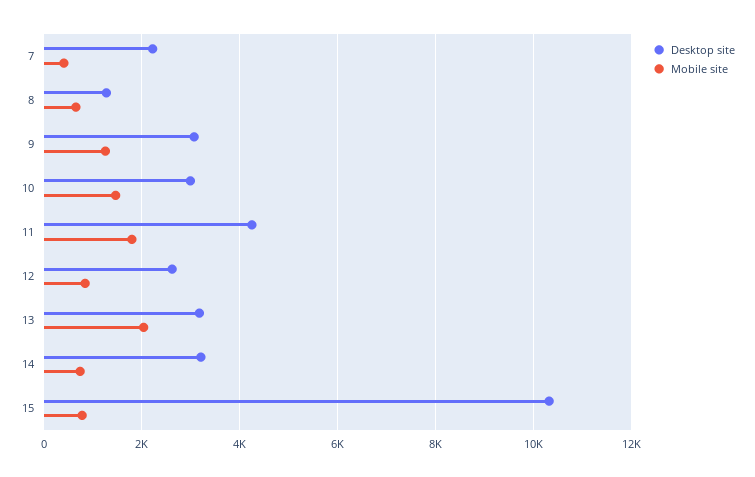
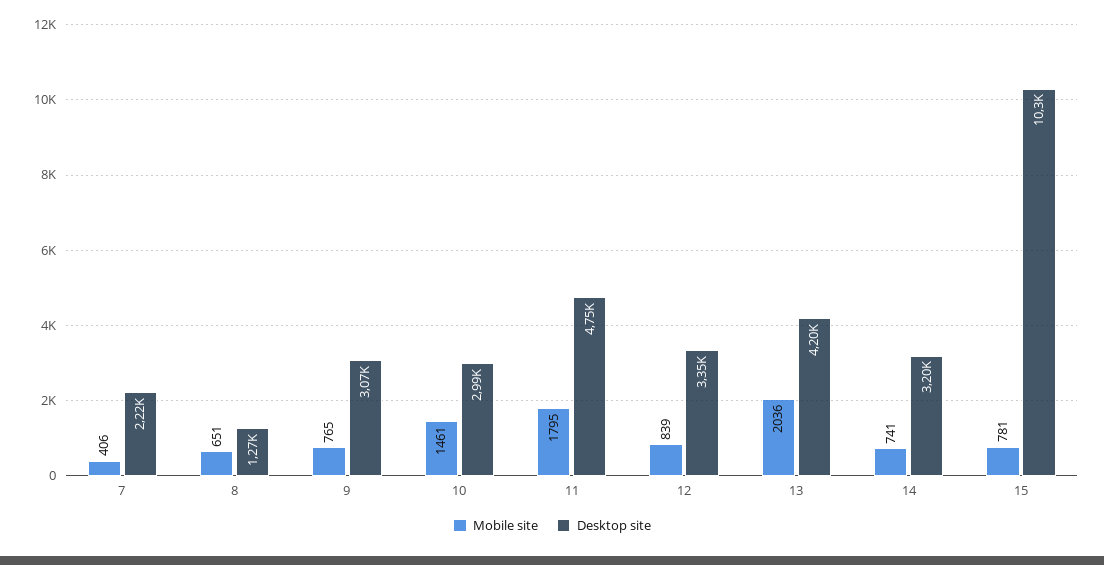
  {
    "Desktop site": {
      "7": 2220,
      "8": 1270,
      "9": 3070,
      "10": 2990,
-     "11": 4200,
+     "11": 4750,
-     "12": 2600,
+     "12": 3350,
-     "13": 3200,
+     "13": 4200,
      "14": 3200,
      "15": 10300
    },
    "Mobile site": {
      "7": 406,
      "8": 651,
-     "9": 1200,
+     "9": 765,
      "10": 1461,
      "11": 1795,
      "12": 839,
      "13": 2036,
      "14": 741,
      "15": 781
    }
  }

